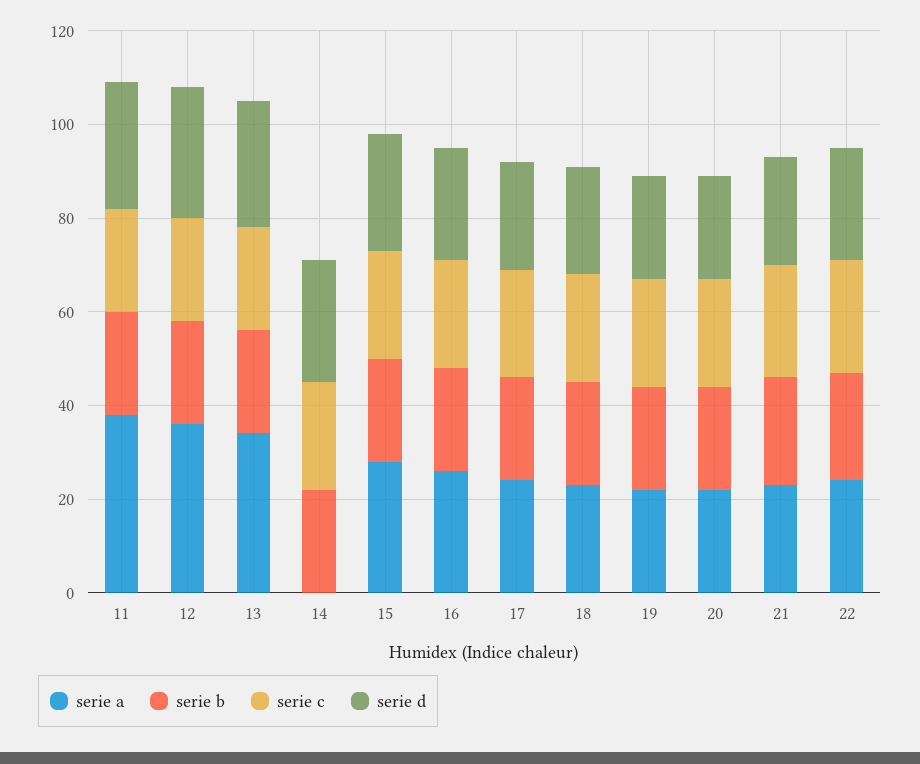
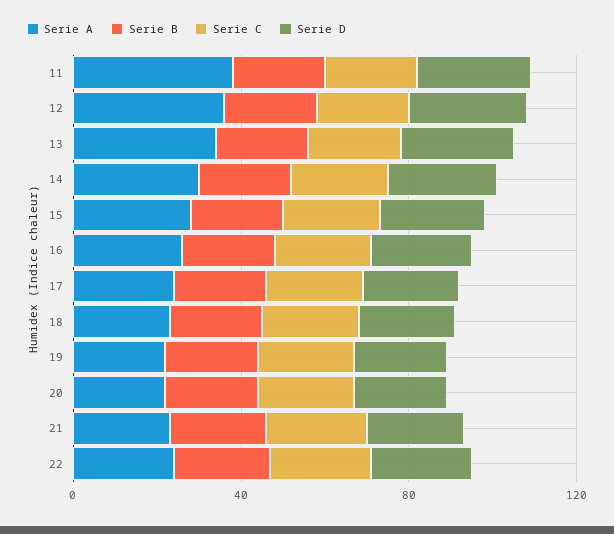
  {
    "serie a": {
      "11": 40,
      "12": 35,
      "13": 35,
-     "14": 0,
+     "14": 30,
      "15": 30,
      "16": 25,
      "17": 25,
      "18": 25,
      "19": 20,
      "20": 20,
      "21": 25,
      "22": 25
    },
    "serie b": {
      "11": 20,
      "12": 20,
      "13": 20,
      "14": 20,
      "15": 20,
      "16": 20,
      "17": 20,
      "18": 20,
      "19": 20,
      "20": 20,
      "21": 25,
      "22": 25
    },
    "serie c": {
      "11": 20,
      "12": 20,
      "13": 20,
      "14": 25,
      "15": 25,
      "16": 25,
      "17": 25,
      "18": 25,
      "19": 25,
      "20": 25,
      "21": 25,
      "22": 25
    },
    "serie d": {
      "11": 25,
      "12": 30,
      "13": 25,
      "14": 25,
      "15": 25,
      "16": 25,
      "17": 25,
      "18": 25,
      "19": 20,
      "20": 20,
      "21": 25,
      "22": 25
    }
  }

